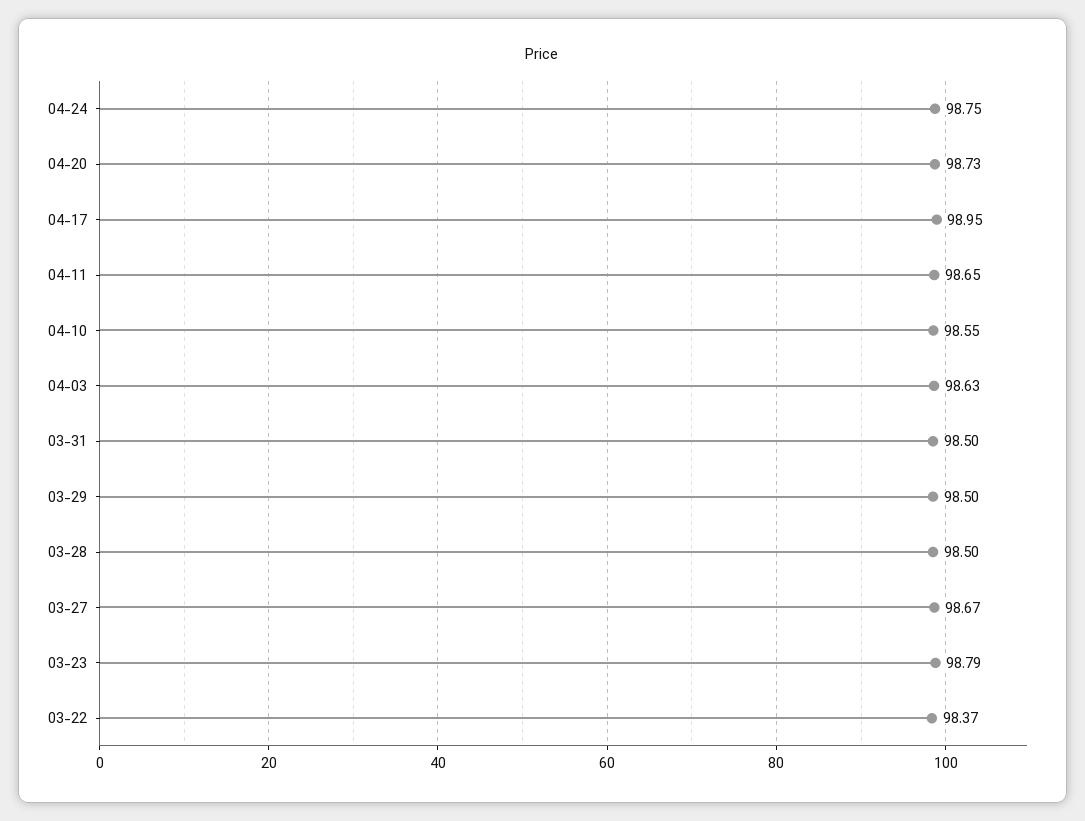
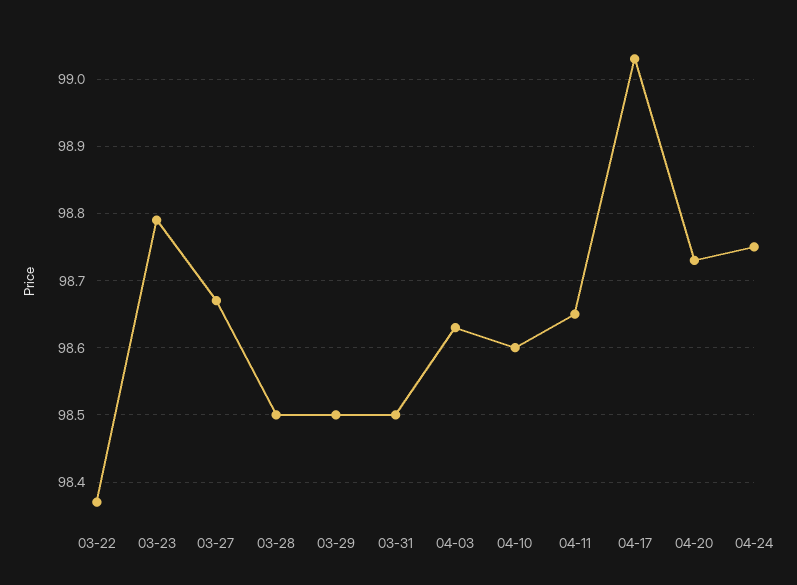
  {
    "04-24": 98.75,
    "04-20": 98.73,
-   "04-17": 98.95,
+   "04-17": 99.03,
    "04-11": 98.65,
-   "04-10": 98.55,
+   "04-10": 98.6,
    "04-03": 98.63,
    "03-31": 98.5,
    "03-29": 98.5,
    "03-28": 98.5,
    "03-27": 98.67,
    "03-23": 98.79,
    "03-22": 98.37
  }

